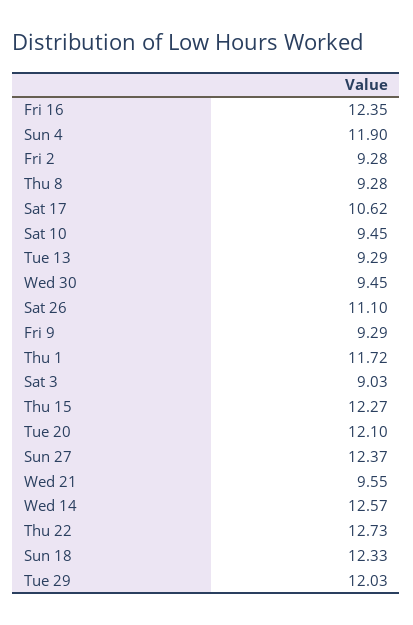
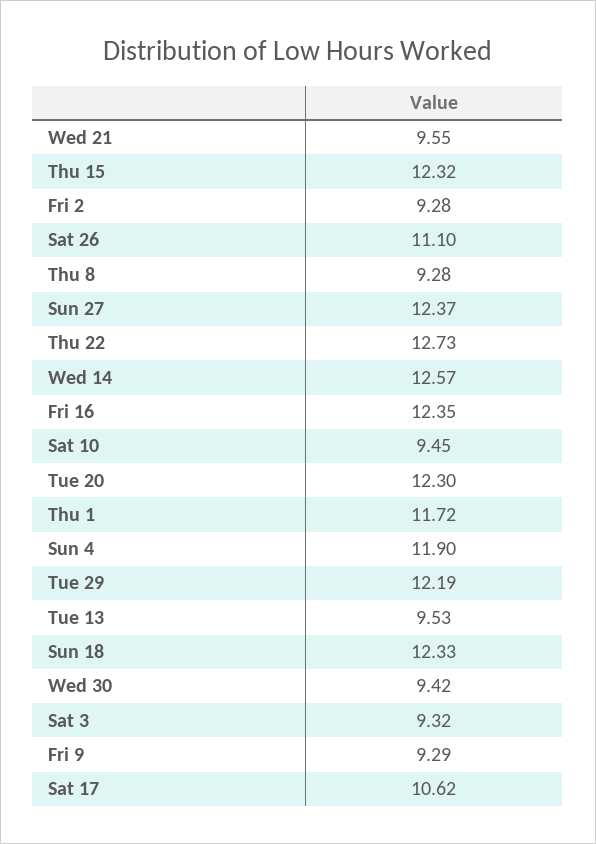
  {
    "Fri 16": 12.35,
    "Sun 4": 11.9,
    "Fri 2": 9.28,
    "Thu 8": 9.28,
    "Sat 17": 10.62,
    "Sat 10": 9.45,
-   "Tue 13": 9.29,
+   "Tue 13": 9.53,
-   "Wed 30": 9.45,
+   "Wed 30": 9.42,
    "Sat 26": 11.1,
    "Fri 9": 9.29,
    "Thu 1": 11.72,
-   "Sat 3": 9.03,
+   "Sat 3": 9.32,
-   "Thu 15": 12.27,
+   "Thu 15": 12.32,
-   "Tue 20": 12.1,
+   "Tue 20": 12.3,
    "Sun 27": 12.37,
    "Wed 21": 9.55,
    "Wed 14": 12.57,
    "Thu 22": 12.73,
    "Sun 18": 12.33,
-   "Tue 29": 12.03
+   "Tue 29": 12.19
  }

